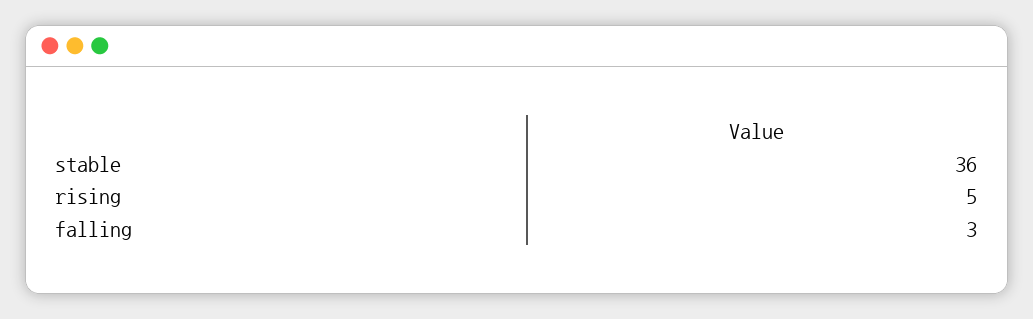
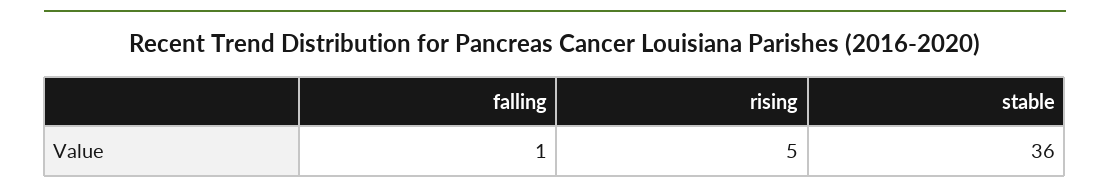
  {
    "stable": 36,
    "rising": 5,
-   "falling": 3
+   "falling": 1
  }

